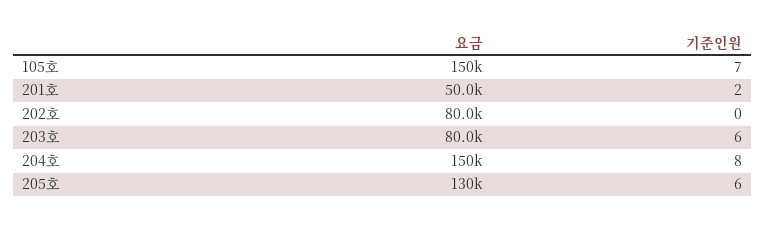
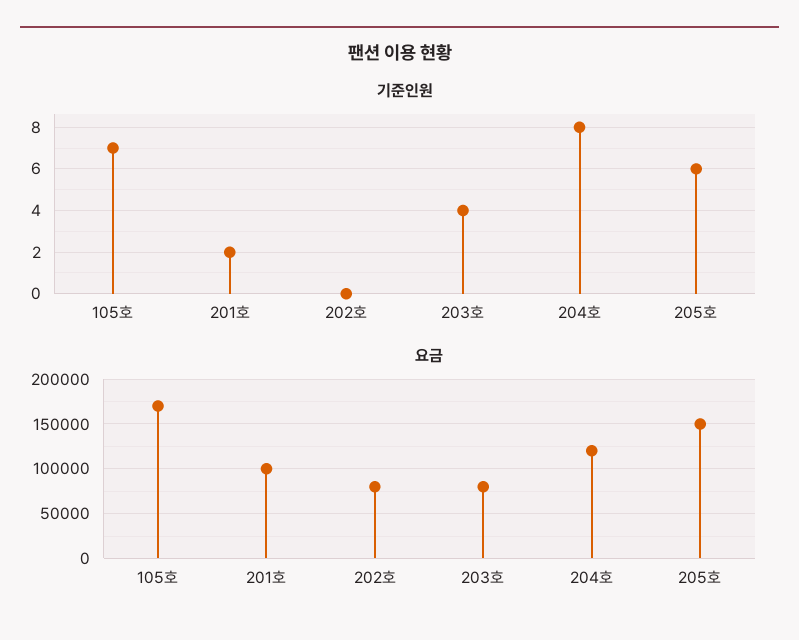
  {
    "요금": {
-     "105호": 150000,
+     "105호": 170000,
-     "201호": 50000,
+     "201호": 100000,
      "202호": 80000,
      "203호": 80000,
-     "204호": 150000,
+     "204호": 120000,
-     "205호": 130000
+     "205호": 150000
    },
    "기준인원": {
      "105호": 7,
      "201호": 2,
      "202호": 0,
-     "203호": 6,
+     "203호": 4,
      "204호": 8,
      "205호": 6
    }
  }

